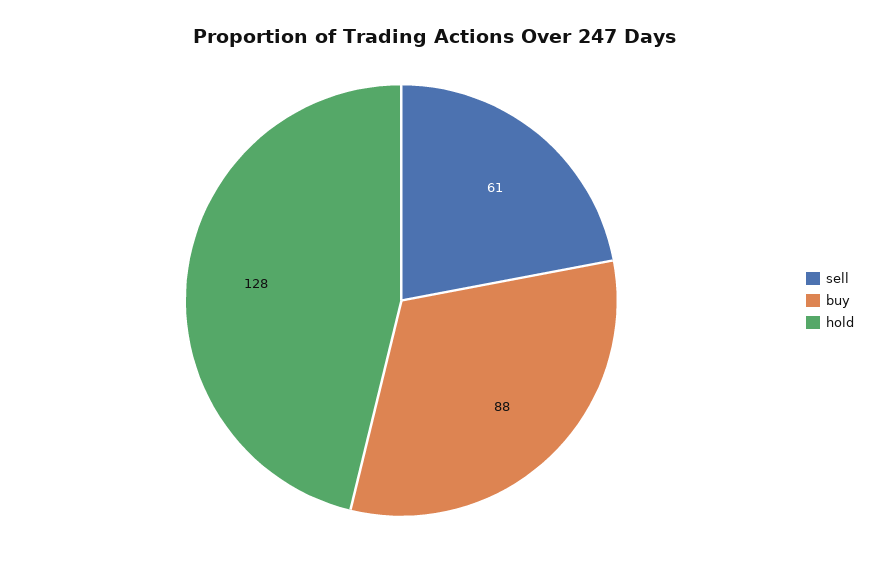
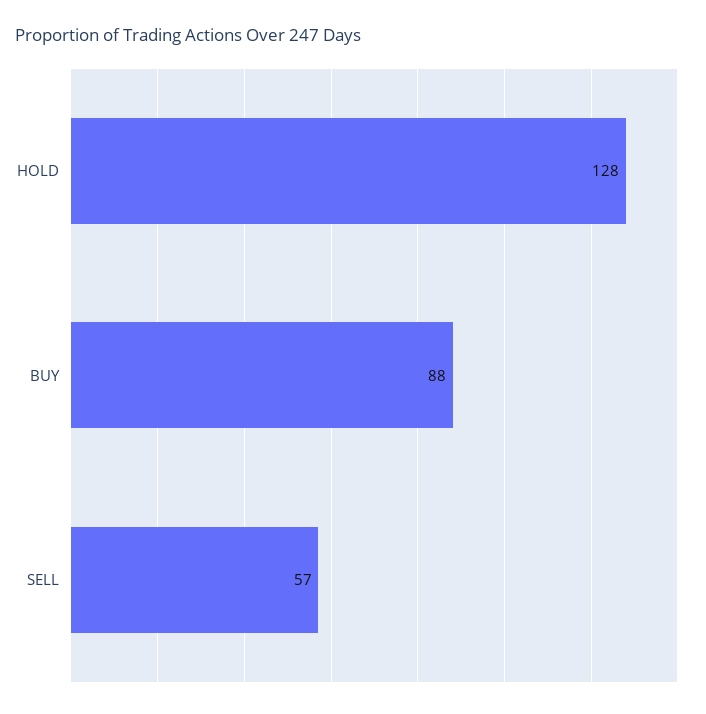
  {
-   "sell": 61,
+   "sell": 57,
    "buy": 88,
    "hold": 128
  }

